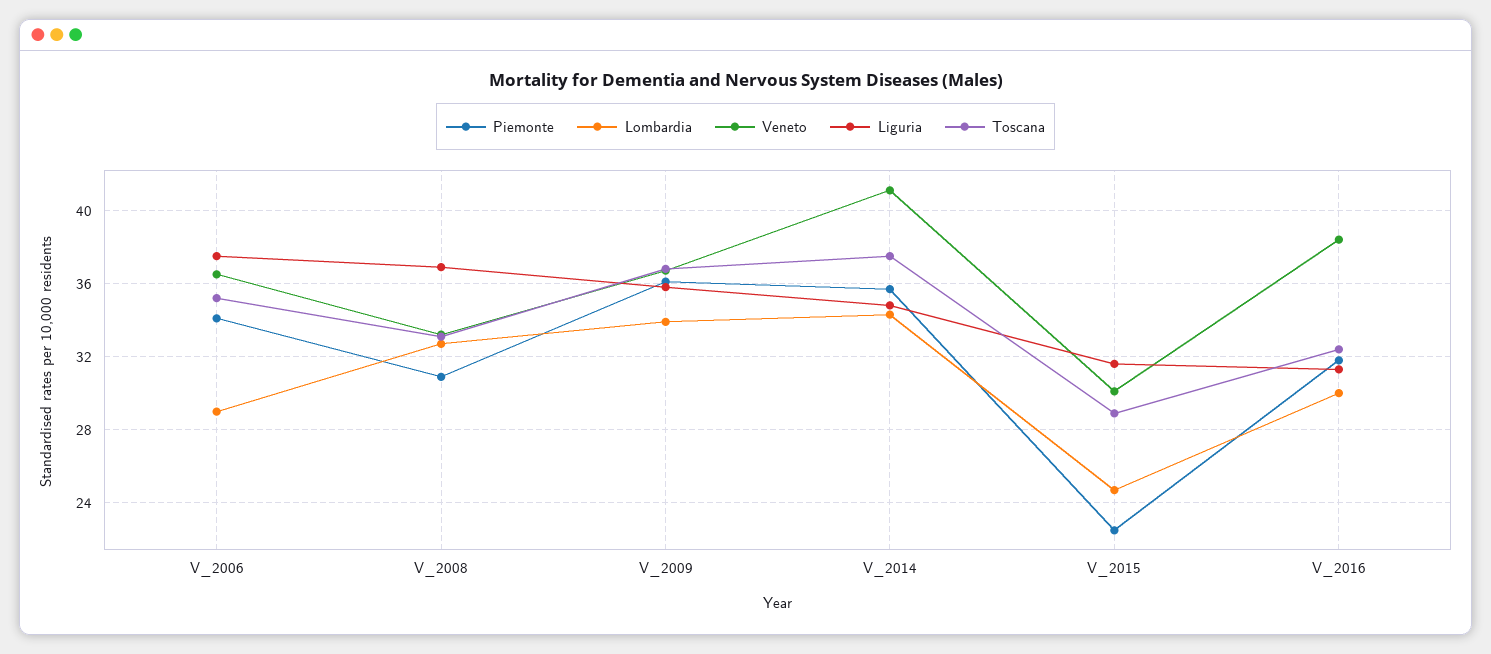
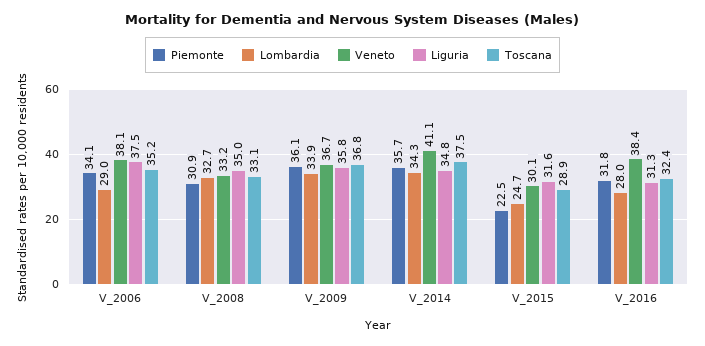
  {
    "Piemonte": {
      "V_2006": 34.1,
      "V_2008": 30.9,
      "V_2009": 36.1,
      "V_2014": 35.7,
      "V_2015": 22.5,
      "V_2016": 31.8
    },
    "Lombardia": {
      "V_2006": 29,
      "V_2008": 32.7,
      "V_2009": 33.9,
      "V_2014": 34.3,
      "V_2015": 24.7,
-     "V_2016": 30
+     "V_2016": 28
    },
    "Veneto": {
-     "V_2006": 36.5,
+     "V_2006": 38.1,
      "V_2008": 33.2,
      "V_2009": 36.7,
      "V_2014": 41.1,
      "V_2015": 30.1,
      "V_2016": 38.4
    },
    "Liguria": {
      "V_2006": 37.5,
-     "V_2008": 37,
+     "V_2008": 35,
      "V_2009": 35.8,
      "V_2014": 34.8,
      "V_2015": 31.6,
      "V_2016": 31.3
    },
    "Toscana": {
      "V_2006": 35.2,
      "V_2008": 33.1,
      "V_2009": 36.8,
      "V_2014": 37.5,
      "V_2015": 28.9,
      "V_2016": 32.4
    }
  }

